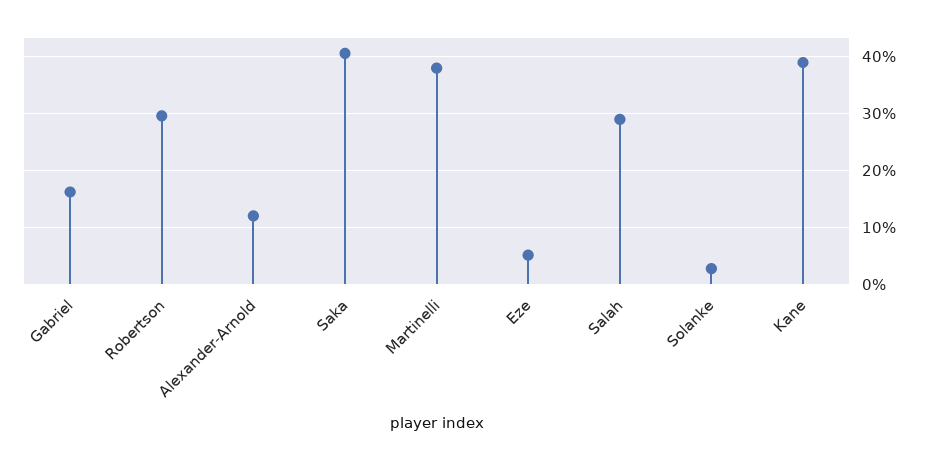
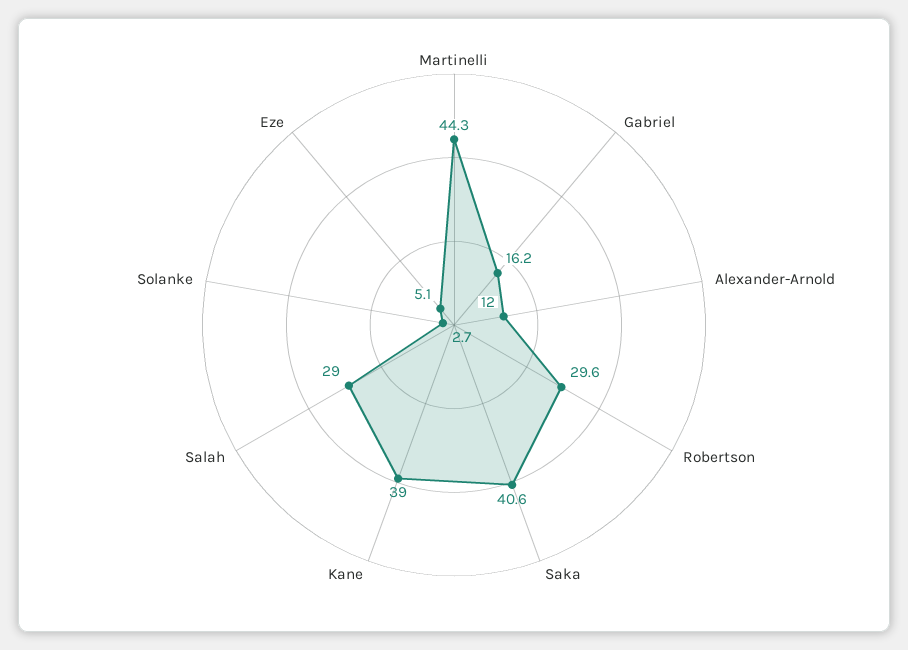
  {
    "Gabriel": 16.2,
    "Robertson": 29.6,
    "Alexander-Arnold": 12,
    "Saka": 40.6,
-   "Martinelli": 38,
+   "Martinelli": 44.3,
    "Eze": 5.1,
    "Salah": 29,
    "Solanke": 2.7,
    "Kane": 39
  }

